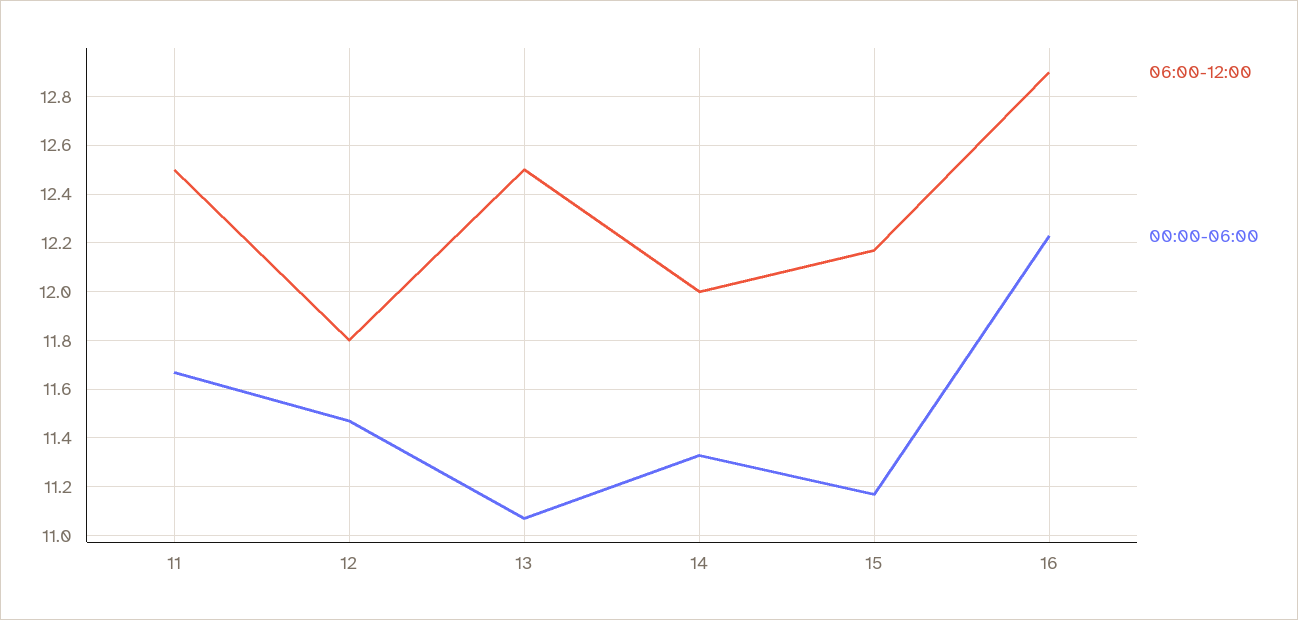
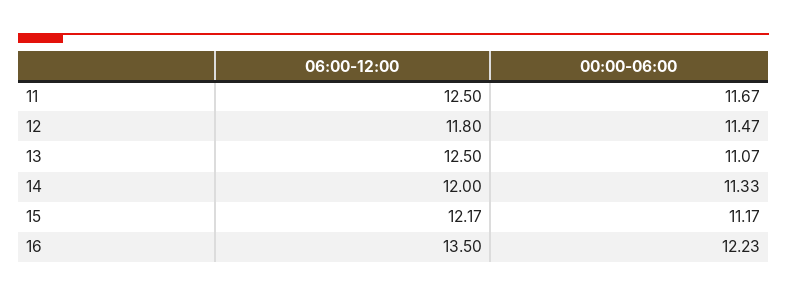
  {
    "06:00-12:00": {
      "11": 12.5,
      "12": 11.8,
      "13": 12.5,
      "14": 12,
      "15": 12.17,
-     "16": 12.9
+     "16": 13.5
    },
    "00:00-06:00": {
      "11": 11.67,
      "12": 11.47,
      "13": 11.07,
      "14": 11.33,
      "15": 11.17,
      "16": 12.23
    }
  }

